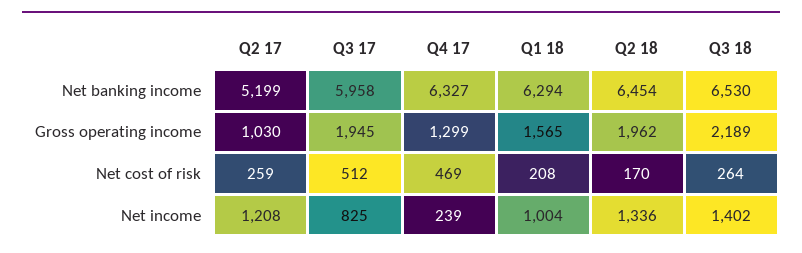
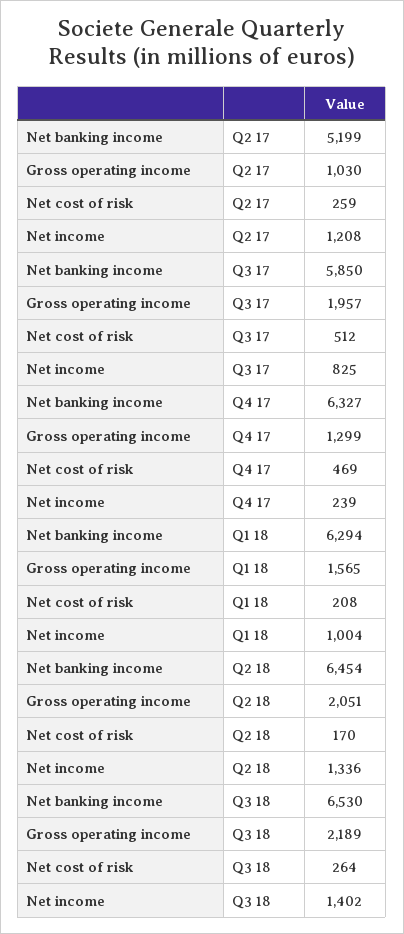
  {
    "Q2 17": {
      "Net banking income": 5199,
      "Gross operating income": 1030,
      "Net cost of risk": 259,
      "Net income": 1208
    },
    "Q3 17": {
-     "Net banking income": 5958,
+     "Net banking income": 5850,
-     "Gross operating income": 1945,
+     "Gross operating income": 1957,
      "Net cost of risk": 512,
      "Net income": 825
    },
    "Q4 17": {
      "Net banking income": 6327,
      "Gross operating income": 1299,
      "Net cost of risk": 469,
      "Net income": 239
    },
    "Q1 18": {
      "Net banking income": 6294,
      "Gross operating income": 1565,
      "Net cost of risk": 208,
      "Net income": 1004
    },
    "Q2 18": {
      "Net banking income": 6454,
-     "Gross operating income": 1962,
+     "Gross operating income": 2051,
      "Net cost of risk": 170,
      "Net income": 1336
    },
    "Q3 18": {
      "Net banking income": 6530,
      "Gross operating income": 2189,
      "Net cost of risk": 264,
      "Net income": 1402
    }
  }

